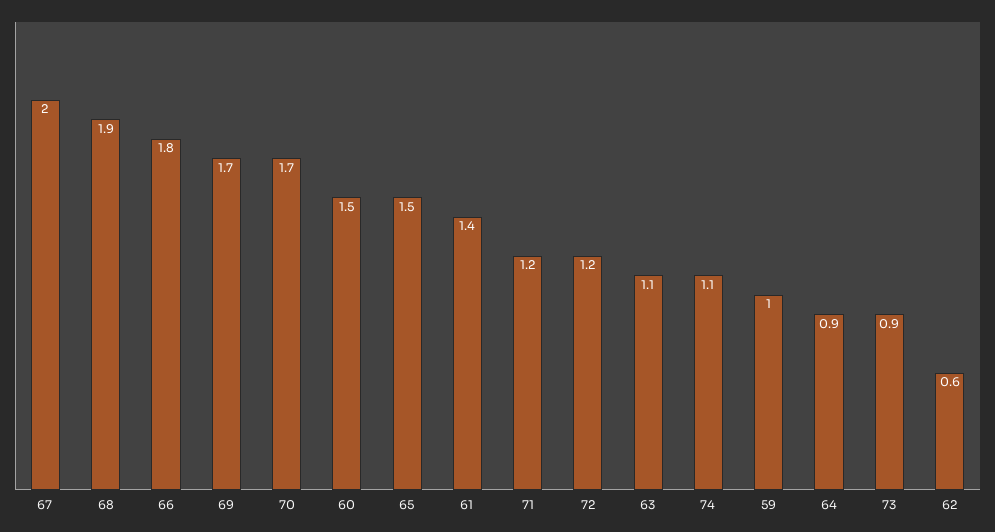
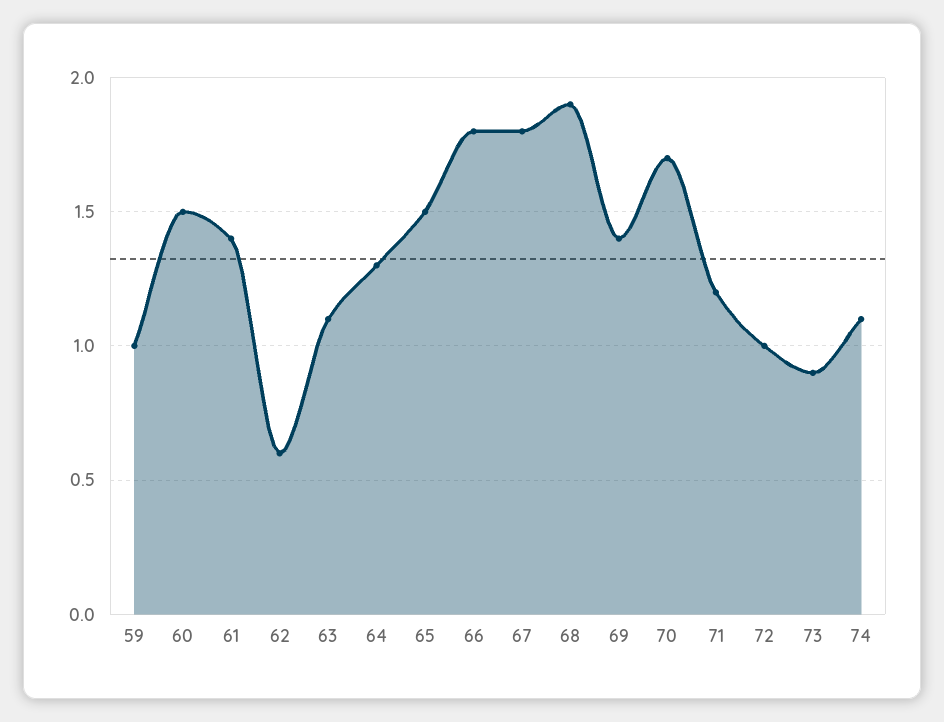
  {
-   "67": 2,
+   "67": 1.8,
    "68": 1.9,
    "66": 1.8,
-   "69": 1.7,
+   "69": 1.4,
    "70": 1.7,
    "60": 1.5,
    "65": 1.5,
    "61": 1.4,
    "71": 1.2,
-   "72": 1.2,
+   "72": 1,
    "63": 1.1,
    "74": 1.1,
    "59": 1,
-   "64": 0.9,
+   "64": 1.3,
    "73": 0.9,
    "62": 0.6
  }

